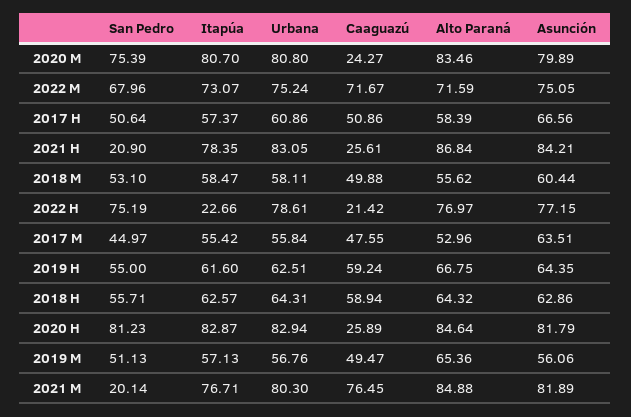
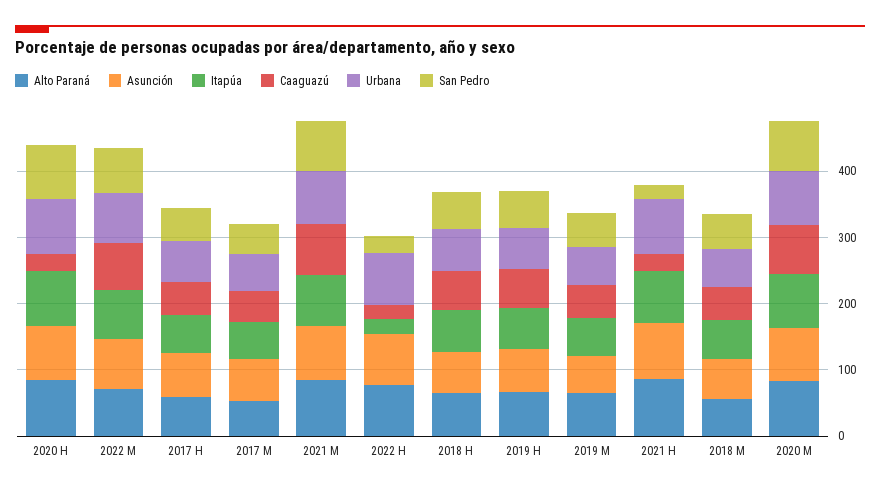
  {
    "San Pedro": {
      "2020 M": 75.39,
      "2022 M": 67.96,
      "2017 H": 50.64,
      "2021 H": 20.9,
      "2018 M": 53.1,
-     "2022 H": 75.19,
+     "2022 H": 20,
      "2017 M": 44.97,
      "2019 H": 55,
      "2018 H": 55.71,
      "2020 H": 81.23,
      "2019 M": 51.13,
-     "2021 M": 20.14
+     "2021 M": 80
    },
    "Itapúa": {
      "2020 M": 80.7,
      "2022 M": 73.07,
      "2017 H": 57.37,
      "2021 H": 78.35,
      "2018 M": 58.47,
      "2022 H": 22.66,
      "2017 M": 55.42,
      "2019 H": 61.6,
      "2018 H": 62.57,
      "2020 H": 82.87,
      "2019 M": 57.13,
      "2021 M": 76.71
    },
    "Urbana": {
      "2020 M": 80.8,
      "2022 M": 75.24,
      "2017 H": 60.86,
      "2021 H": 83.05,
      "2018 M": 58.11,
      "2022 H": 78.61,
      "2017 M": 55.84,
      "2019 H": 62.51,
      "2018 H": 64.31,
      "2020 H": 82.94,
      "2019 M": 56.76,
      "2021 M": 80.3
    },
    "Caaguazú": {
-     "2020 M": 24.27,
+     "2020 M": 80,
      "2022 M": 71.67,
      "2017 H": 50.86,
      "2021 H": 25.61,
      "2018 M": 49.88,
      "2022 H": 21.42,
      "2017 M": 47.55,
      "2019 H": 59.24,
      "2018 H": 58.94,
      "2020 H": 25.89,
      "2019 M": 49.47,
      "2021 M": 76.45
    },
    "Alto Paraná": {
      "2020 M": 83.46,
      "2022 M": 71.59,
      "2017 H": 58.39,
      "2021 H": 86.84,
      "2018 M": 55.62,
      "2022 H": 76.97,
      "2017 M": 52.96,
      "2019 H": 66.75,
      "2018 H": 64.32,
      "2020 H": 84.64,
      "2019 M": 65.36,
      "2021 M": 84.88
    },
    "Asunción": {
      "2020 M": 79.89,
      "2022 M": 75.05,
      "2017 H": 66.56,
      "2021 H": 84.21,
      "2018 M": 60.44,
      "2022 H": 77.15,
      "2017 M": 63.51,
      "2019 H": 64.35,
      "2018 H": 62.86,
      "2020 H": 81.79,
      "2019 M": 56.06,
      "2021 M": 81.89
    }
  }

